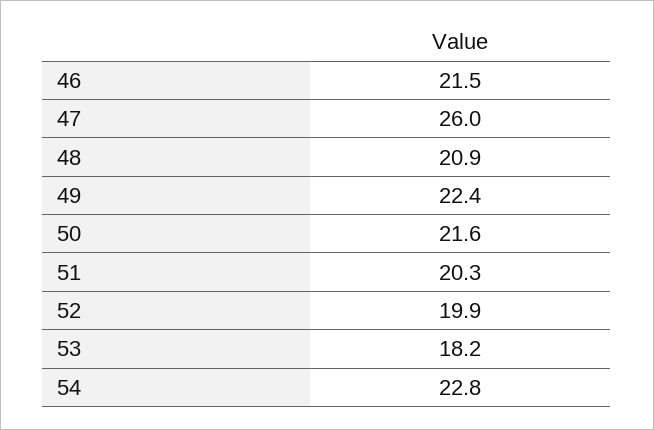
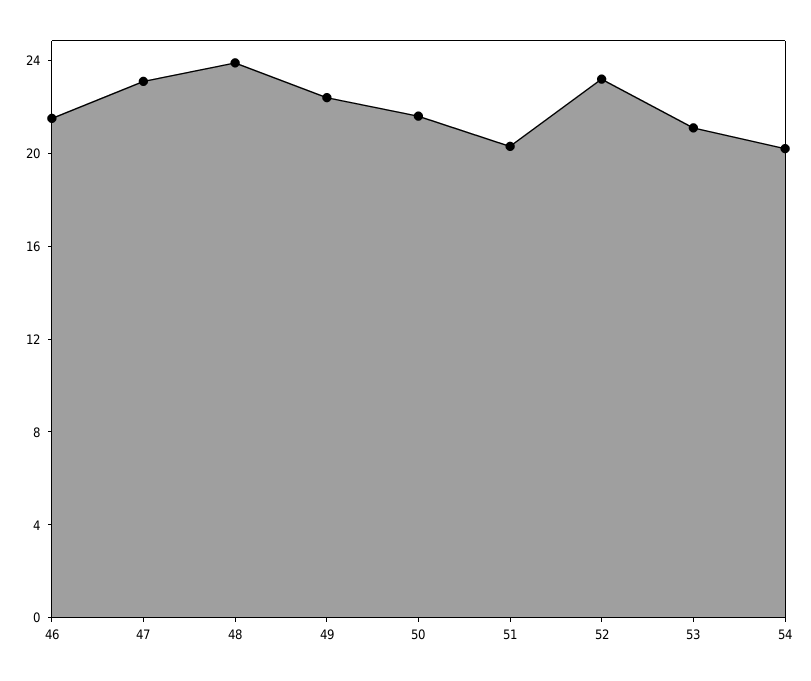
  {
    "46": 21.5,
-   "47": 26,
+   "47": 23,
-   "48": 20.9,
+   "48": 24,
    "49": 22.4,
    "50": 21.6,
    "51": 20.3,
-   "52": 19.9,
+   "52": 23,
-   "53": 18.2,
+   "53": 21,
-   "54": 22.8
+   "54": 20
  }

